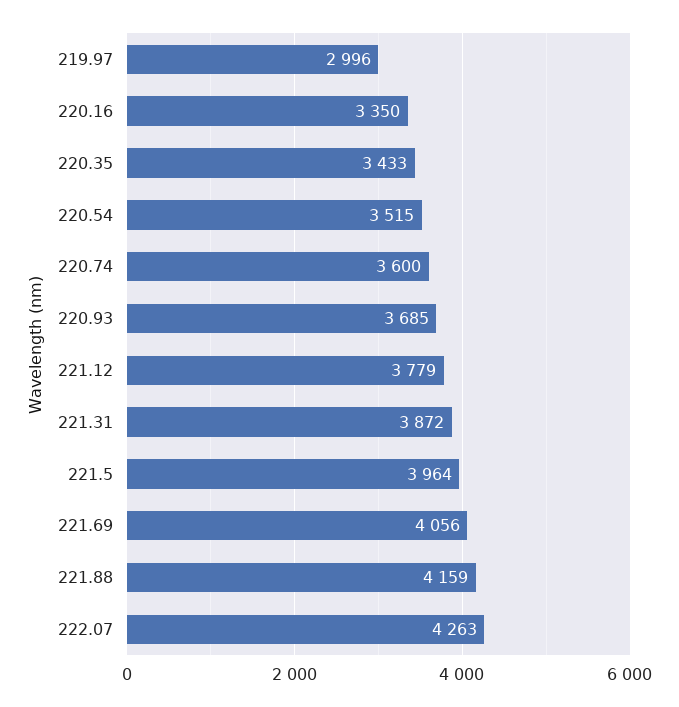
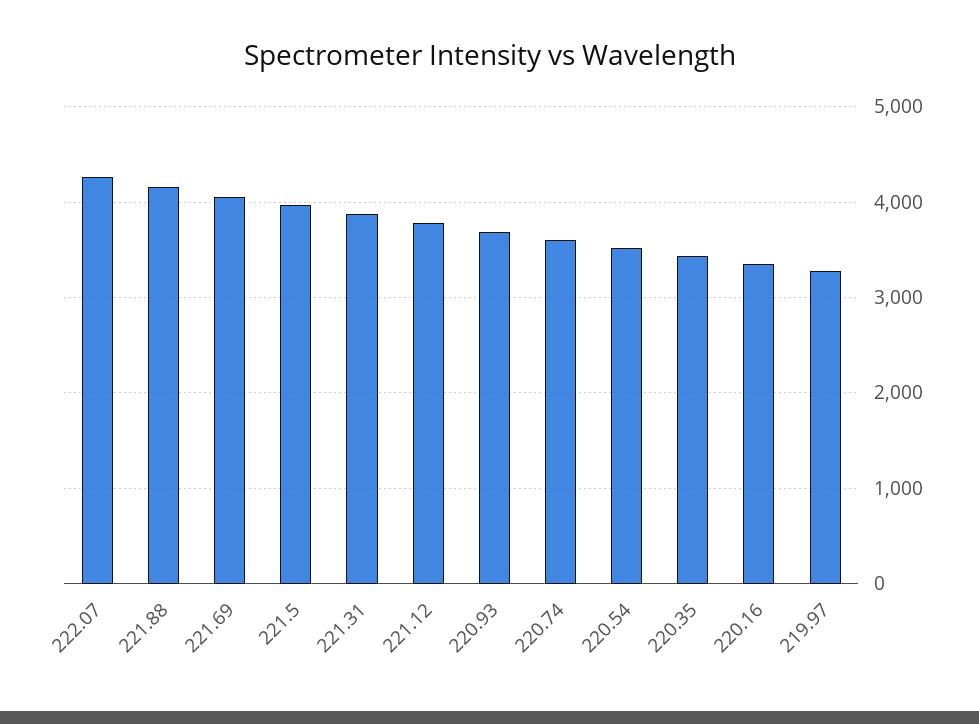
  {
-   "219.97": 2996,
+   "219.97": 3300,
    "220.16": 3350,
    "220.35": 3433,
    "220.54": 3515,
    "220.74": 3600,
    "220.93": 3685,
    "221.12": 3779,
    "221.31": 3872,
    "221.5": 3964,
    "221.69": 4056,
    "221.88": 4159,
    "222.07": 4263
  }

